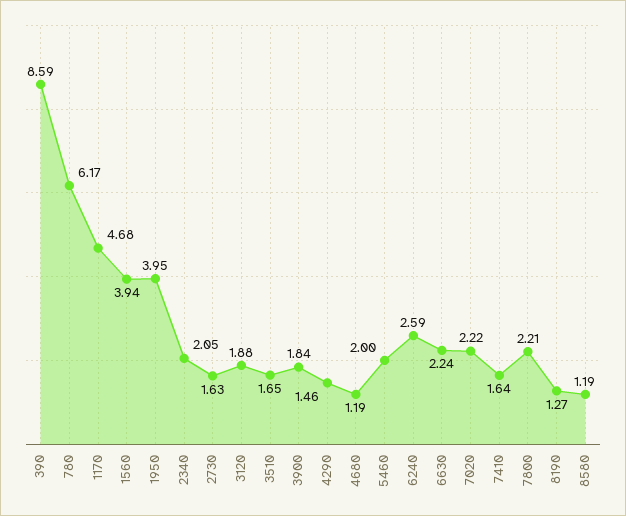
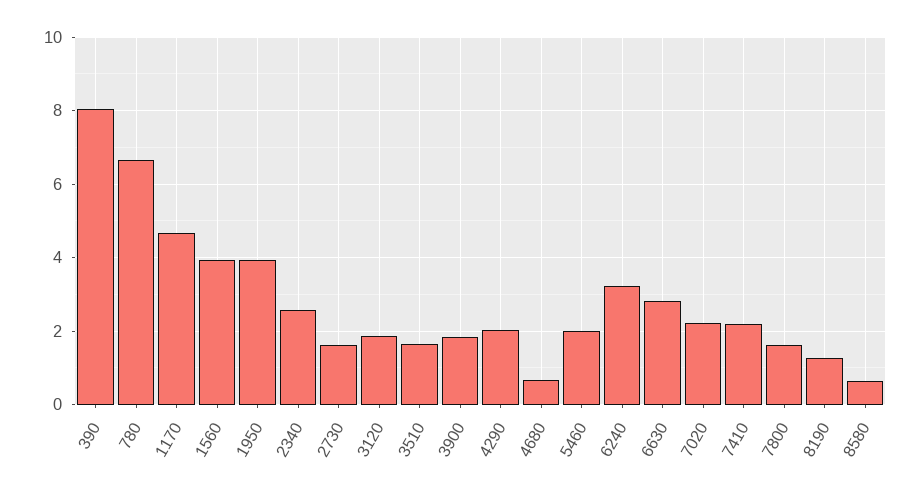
  {
-   "390": 8.59,
+   "390": 8,
-   "780": 6.17,
+   "780": 6.6,
    "1170": 4.68,
    "1560": 3.94,
    "1950": 3.95,
-   "2340": 2.05,
+   "2340": 2.6,
    "2730": 1.63,
    "3120": 1.88,
    "3510": 1.65,
    "3900": 1.84,
-   "4290": 1.46,
+   "4290": 2,
-   "4680": 1.19,
+   "4680": 0.6,
    "5460": 2,
-   "6240": 2.59,
+   "6240": 3.2,
-   "6630": 2.24,
+   "6630": 2.8,
    "7020": 2.22,
-   "7410": 1.64,
+   "7410": 2.2,
-   "7800": 2.21,
+   "7800": 1.6,
    "8190": 1.27,
-   "8580": 1.19
+   "8580": 0.6
  }

